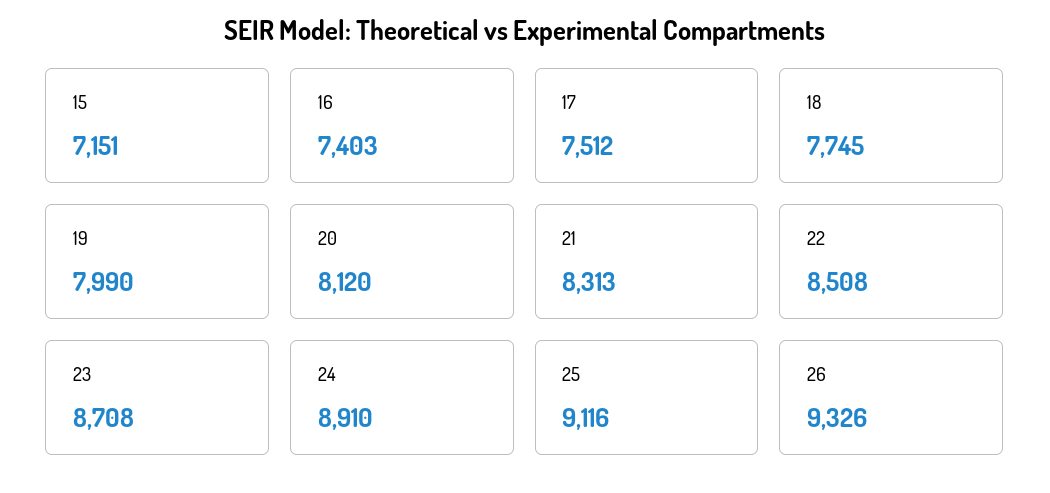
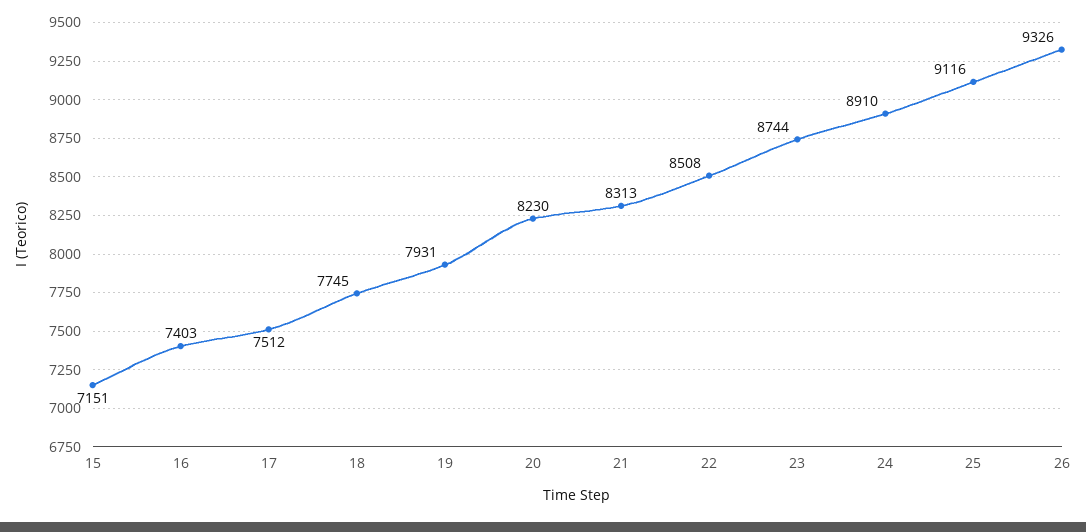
  {
    "15": 7151,
    "16": 7403,
    "17": 7512,
    "18": 7745,
-   "19": 7990,
+   "19": 7931,
-   "20": 8120,
+   "20": 8230,
    "21": 8313,
    "22": 8508,
-   "23": 8708,
+   "23": 8744,
    "24": 8910,
    "25": 9116,
    "26": 9326
  }

